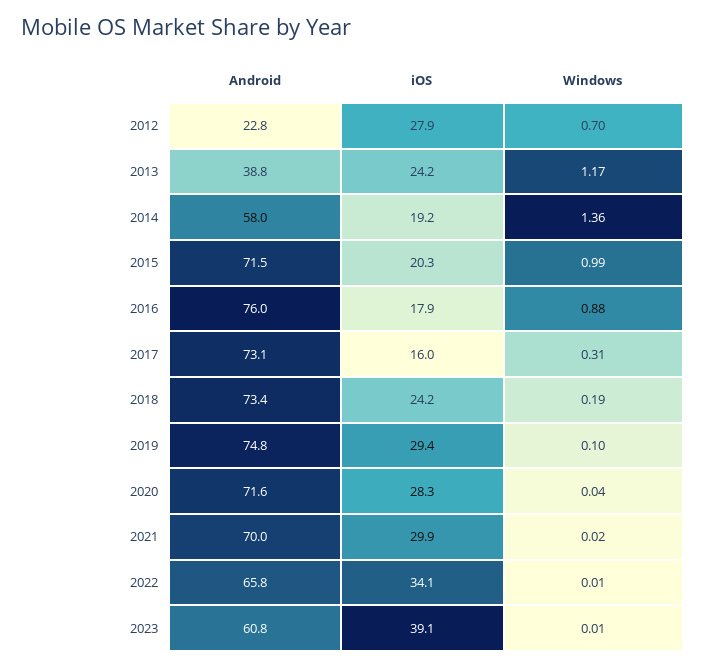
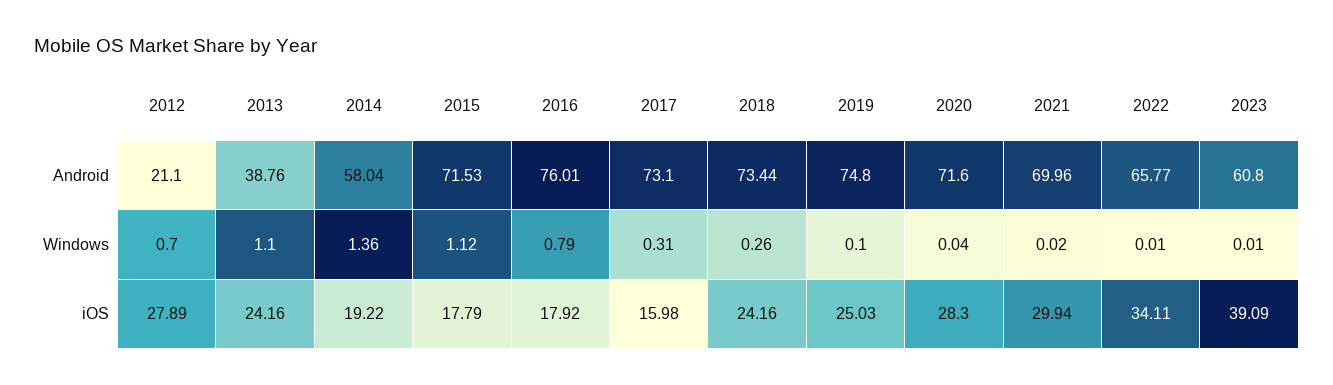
  {
    "Android": {
-     "2012": 22.8,
+     "2012": 21.1,
      "2013": 38.76,
      "2014": 58.04,
      "2015": 71.53,
      "2016": 76.01,
      "2017": 73.1,
      "2018": 73.44,
      "2019": 74.8,
      "2020": 71.6,
      "2021": 69.96,
      "2022": 65.77,
      "2023": 60.8
    },
    "iOS": {
      "2012": 27.89,
      "2013": 24.16,
      "2014": 19.22,
-     "2015": 20.3,
+     "2015": 17.79,
      "2016": 17.92,
      "2017": 15.98,
      "2018": 24.16,
-     "2019": 29.4,
+     "2019": 25.03,
      "2020": 28.3,
      "2021": 29.94,
      "2022": 34.11,
      "2023": 39.09
    },
    "Windows": {
      "2012": 0.7,
-     "2013": 1.17,
+     "2013": 1.1,
      "2014": 1.36,
-     "2015": 0.99,
+     "2015": 1.12,
-     "2016": 0.88,
+     "2016": 0.79,
      "2017": 0.31,
-     "2018": 0.19,
+     "2018": 0.26,
      "2019": 0.1,
      "2020": 0.04,
      "2021": 0.02,
      "2022": 0.01,
      "2023": 0.01
    }
  }

